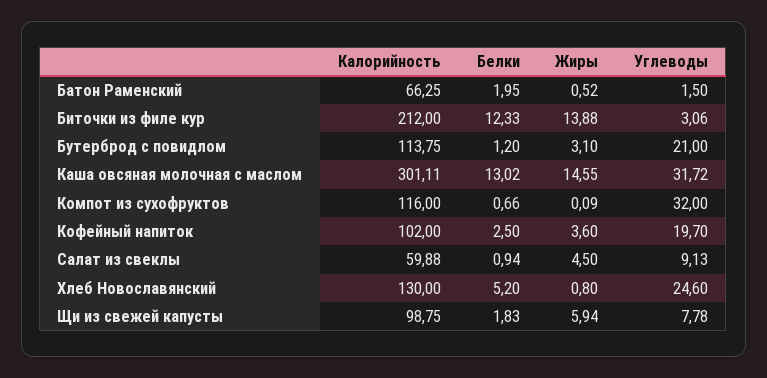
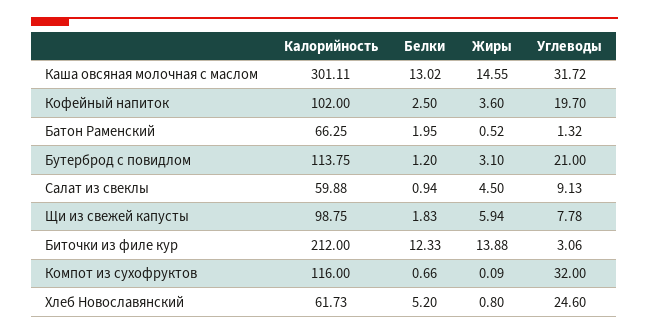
  {
    "Калорийность": {
      "Батон Раменский": 66.25,
      "Биточки из филе кур": 212,
      "Бутерброд с повидлом": 113.75,
      "Каша овсяная молочная с маслом": 301.11,
      "Компот из сухофруктов": 116,
      "Кофейный напиток": 102,
      "Салат из свеклы": 59.88,
-     "Хлеб Новославянский": 130,
+     "Хлеб Новославянский": 61.73,
      "Щи из свежей капусты": 98.75
    },
    "Белки": {
      "Батон Раменский": 1.95,
      "Биточки из филе кур": 12.33,
      "Бутерброд с повидлом": 1.2,
      "Каша овсяная молочная с маслом": 13.02,
      "Компот из сухофруктов": 0.66,
      "Кофейный напиток": 2.5,
      "Салат из свеклы": 0.94,
      "Хлеб Новославянский": 5.2,
      "Щи из свежей капусты": 1.83
    },
    "Жиры": {
      "Батон Раменский": 0.52,
      "Биточки из филе кур": 13.88,
      "Бутерброд с повидлом": 3.1,
      "Каша овсяная молочная с маслом": 14.55,
      "Компот из сухофруктов": 0.09,
      "Кофейный напиток": 3.6,
      "Салат из свеклы": 4.5,
      "Хлеб Новославянский": 0.8,
      "Щи из свежей капусты": 5.94
    },
    "Углеводы": {
-     "Батон Раменский": 1.5,
+     "Батон Раменский": 1.32,
      "Биточки из филе кур": 3.06,
      "Бутерброд с повидлом": 21,
      "Каша овсяная молочная с маслом": 31.72,
      "Компот из сухофруктов": 32,
      "Кофейный напиток": 19.7,
      "Салат из свеклы": 9.13,
      "Хлеб Новославянский": 24.6,
      "Щи из свежей капусты": 7.78
    }
  }

